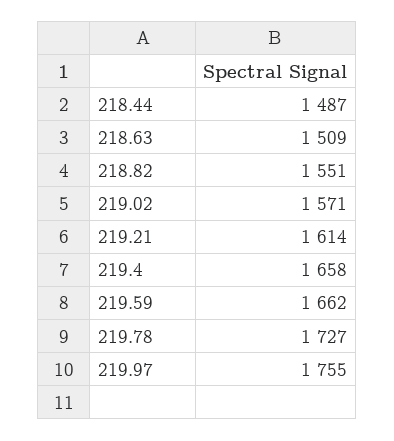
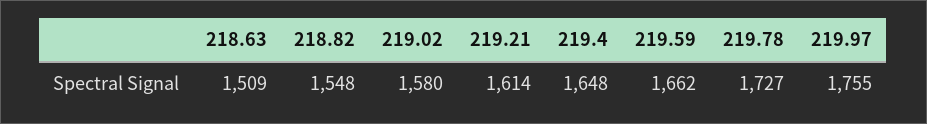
  {
-   "218.44": 1487,
    "218.63": 1509,
-   "218.82": 1551,
+   "218.82": 1548,
-   "219.02": 1571,
+   "219.02": 1580,
    "219.21": 1614,
-   "219.4": 1658,
+   "219.4": 1648,
    "219.59": 1662,
    "219.78": 1727,
    "219.97": 1755
  }

